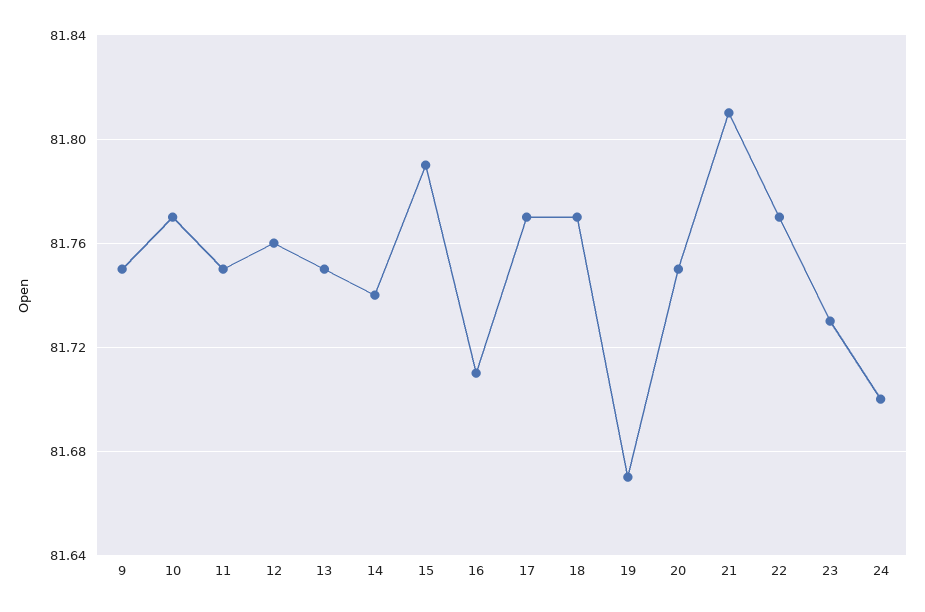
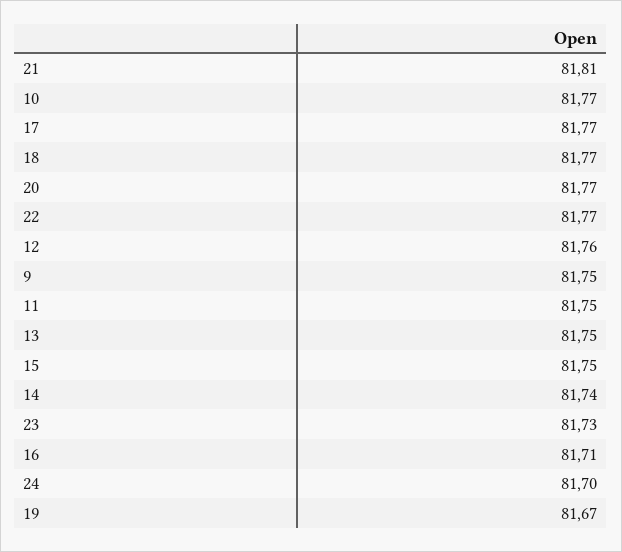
  {
    "9": 81.75,
    "10": 81.77,
    "11": 81.75,
    "12": 81.76,
    "13": 81.75,
    "14": 81.74,
-   "15": 81.79,
+   "15": 81.75,
    "16": 81.71,
    "17": 81.77,
    "18": 81.77,
    "19": 81.67,
-   "20": 81.75,
+   "20": 81.77,
    "21": 81.81,
    "22": 81.77,
    "23": 81.73,
    "24": 81.7
  }

